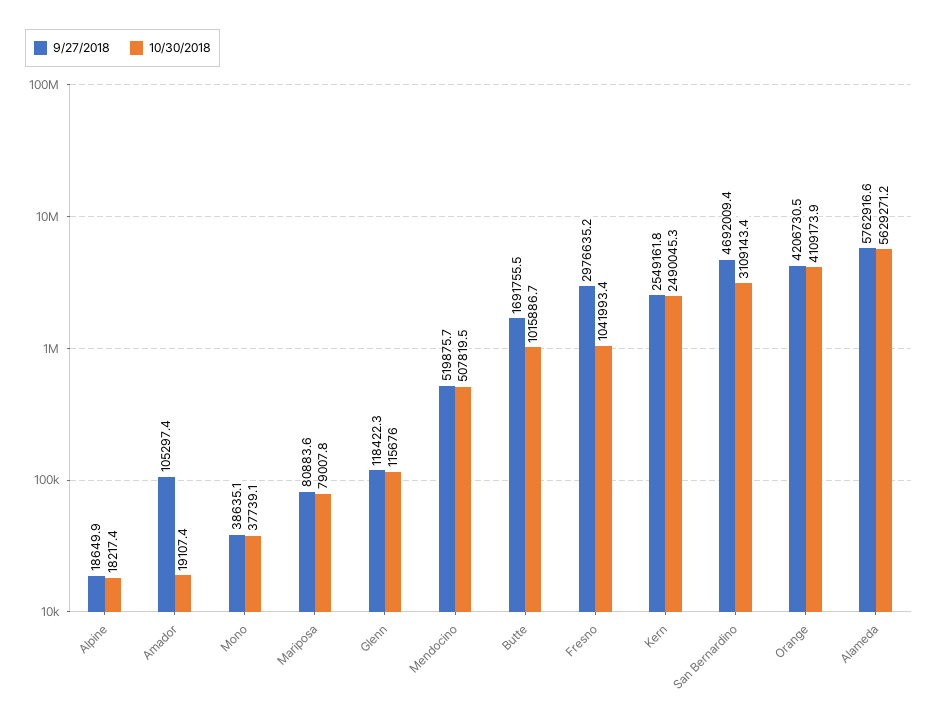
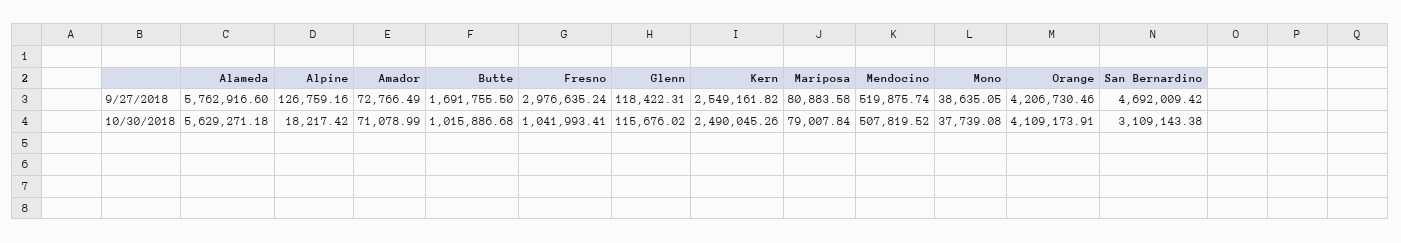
  {
    "9/27/2018": {
-     "Alpine": 18649.9,
+     "Alpine": 126759.16,
-     "Amador": 105297.4,
+     "Amador": 72766.49,
      "Mono": 38635.05,
      "Mariposa": 80883.58,
      "Glenn": 118422.31,
      "Mendocino": 519875.74,
      "Butte": 1691755.5,
      "Fresno": 2976635.24,
      "Kern": 2549161.82,
      "San Bernardino": 4692009.42,
      "Orange": 4206730.46,
      "Alameda": 5762916.6
    },
    "10/30/2018": {
      "Alpine": 18217.42,
-     "Amador": 19107.4,
+     "Amador": 71078.99,
      "Mono": 37739.08,
      "Mariposa": 79007.84,
      "Glenn": 115676.02,
      "Mendocino": 507819.52,
      "Butte": 1015886.68,
      "Fresno": 1041993.41,
      "Kern": 2490045.26,
      "San Bernardino": 3109143.38,
      "Orange": 4109173.91,
      "Alameda": 5629271.18
    }
  }

